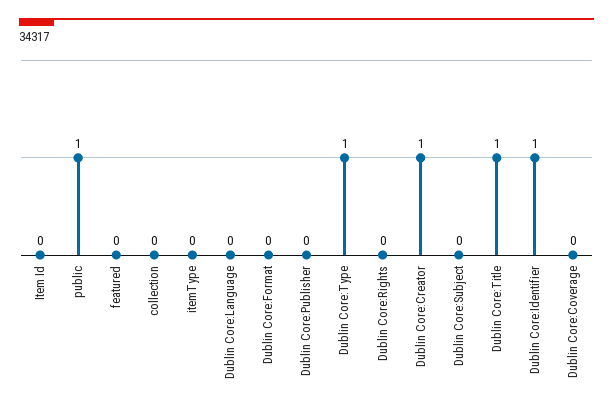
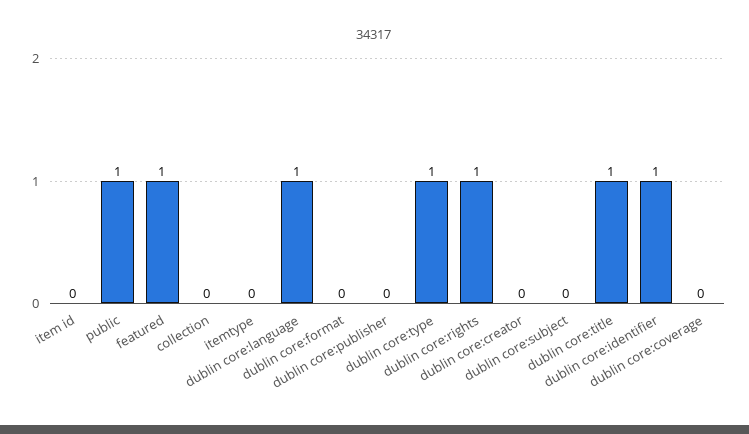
  {
    "Item Id": 0,
    "public": 1,
-   "featured": 0,
+   "featured": 1,
    "collection": 0,
    "itemType": 0,
-   "Dublin Core:Language": 0,
+   "Dublin Core:Language": 1,
    "Dublin Core:Format": 0,
    "Dublin Core:Publisher": 0,
    "Dublin Core:Type": 1,
-   "Dublin Core:Rights": 0,
+   "Dublin Core:Rights": 1,
-   "Dublin Core:Creator": 1,
+   "Dublin Core:Creator": 0,
    "Dublin Core:Subject": 0,
    "Dublin Core:Title": 1,
    "Dublin Core:Identifier": 1,
    "Dublin Core:Coverage": 0
  }

